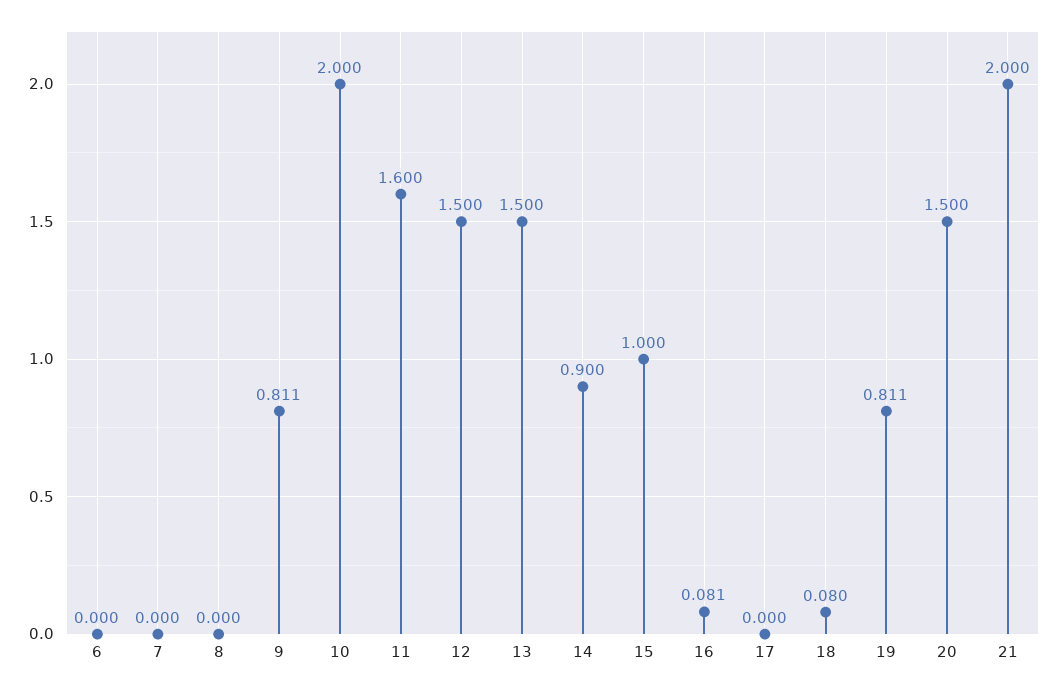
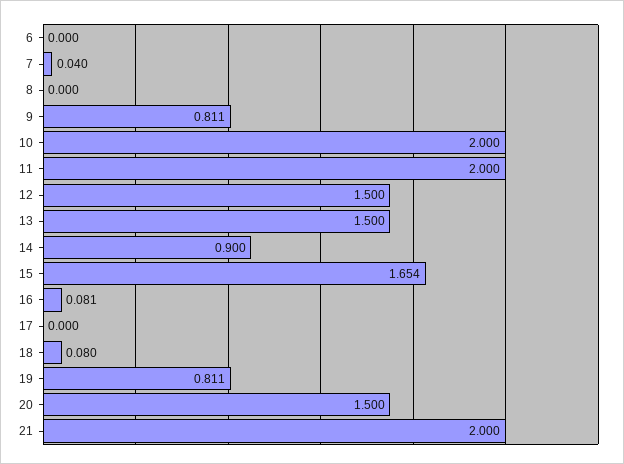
  {
    "6": 0,
-   "7": 0,
+   "7": 0.04,
    "8": 0,
    "9": 0.811,
    "10": 2,
-   "11": 1.6,
+   "11": 2,
    "12": 1.5,
    "13": 1.5,
    "14": 0.9,
-   "15": 1,
+   "15": 1.654,
    "16": 0.081,
    "17": 0,
    "18": 0.08,
    "19": 0.811,
    "20": 1.5,
    "21": 2
  }

